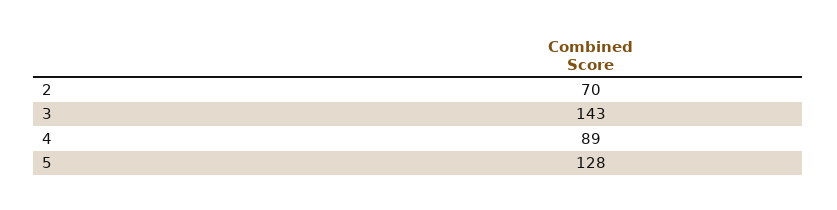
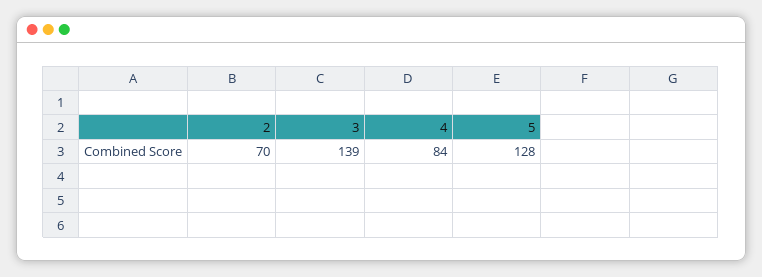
  {
    "2": 70,
-   "3": 143,
+   "3": 139,
-   "4": 89,
+   "4": 84,
    "5": 128
  }

